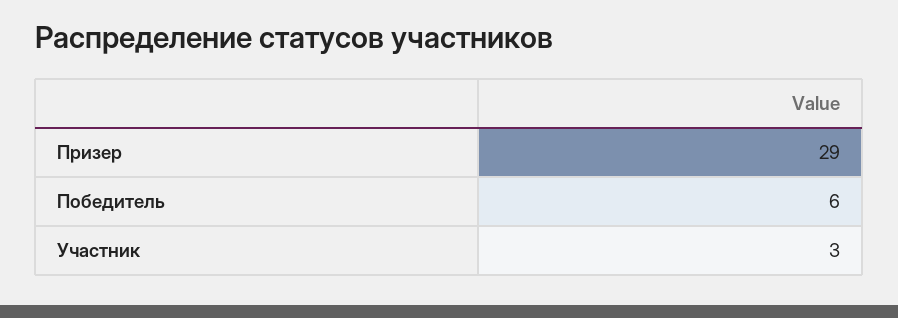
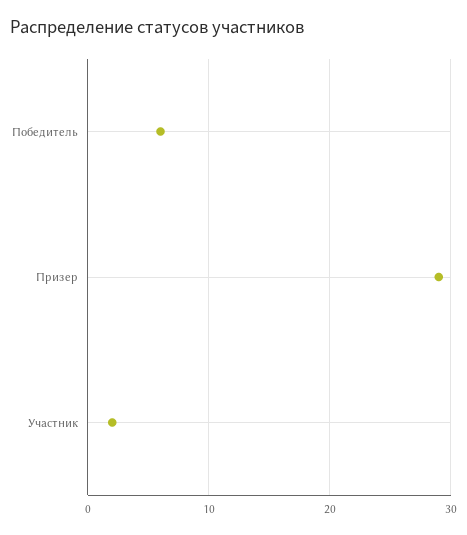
  {
    "Призер": 29,
    "Победитель": 6,
-   "Участник": 3
+   "Участник": 2
  }

